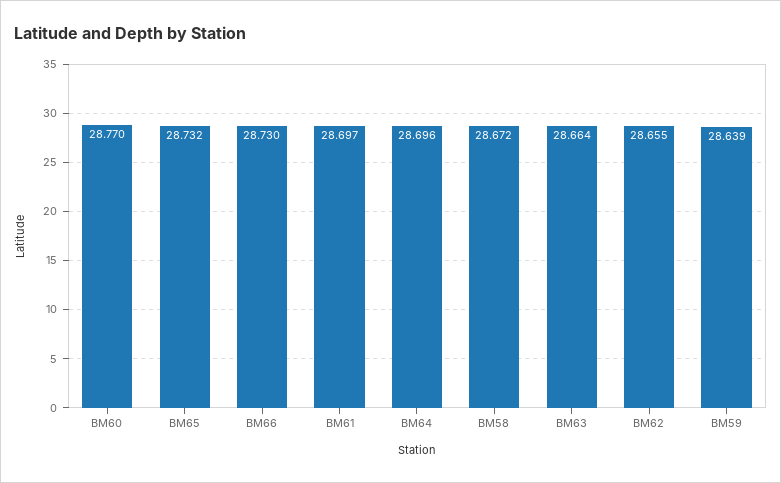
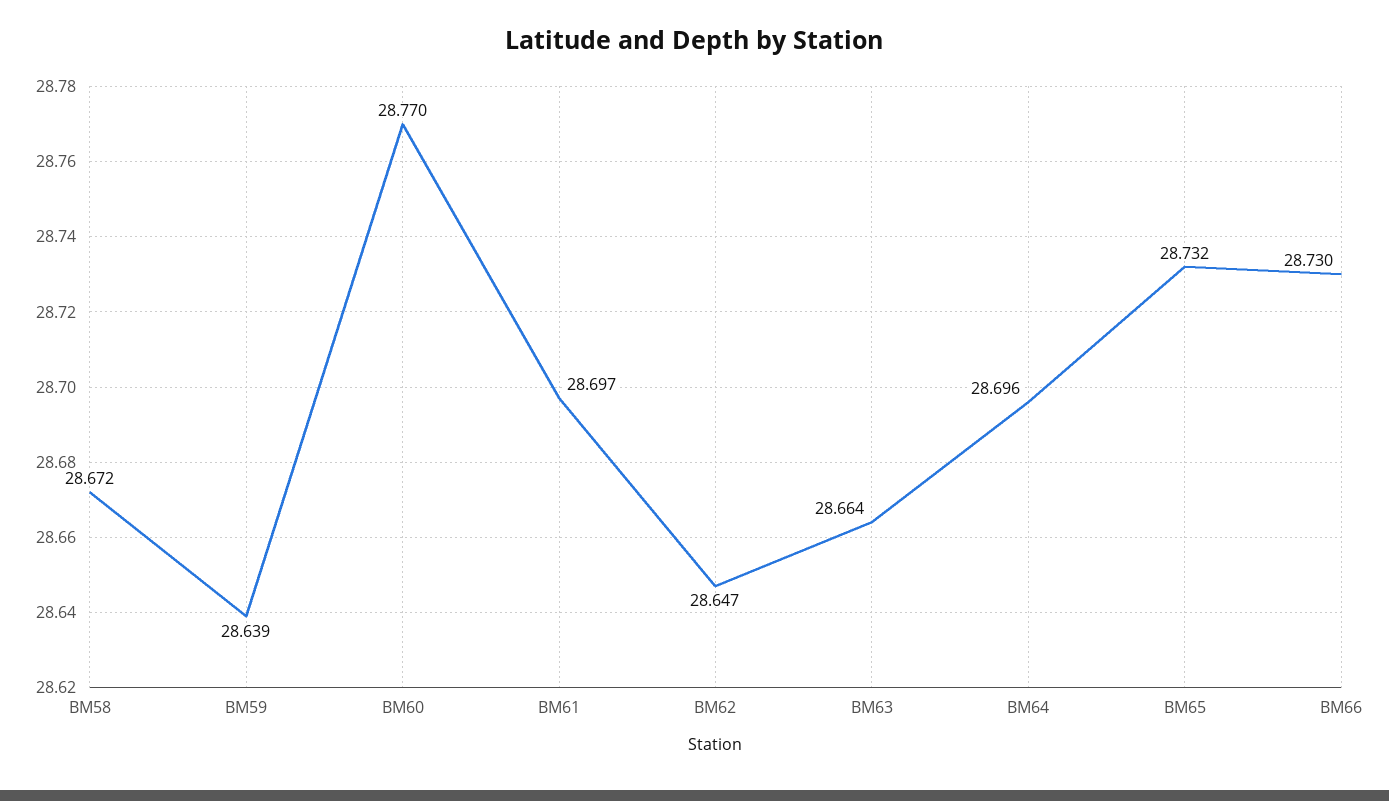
  {
    "BM60": 28.77,
    "BM65": 28.732,
    "BM66": 28.73,
    "BM61": 28.697,
    "BM64": 28.696,
    "BM58": 28.672,
    "BM63": 28.664,
-   "BM62": 28.655,
+   "BM62": 28.647,
    "BM59": 28.639
  }

